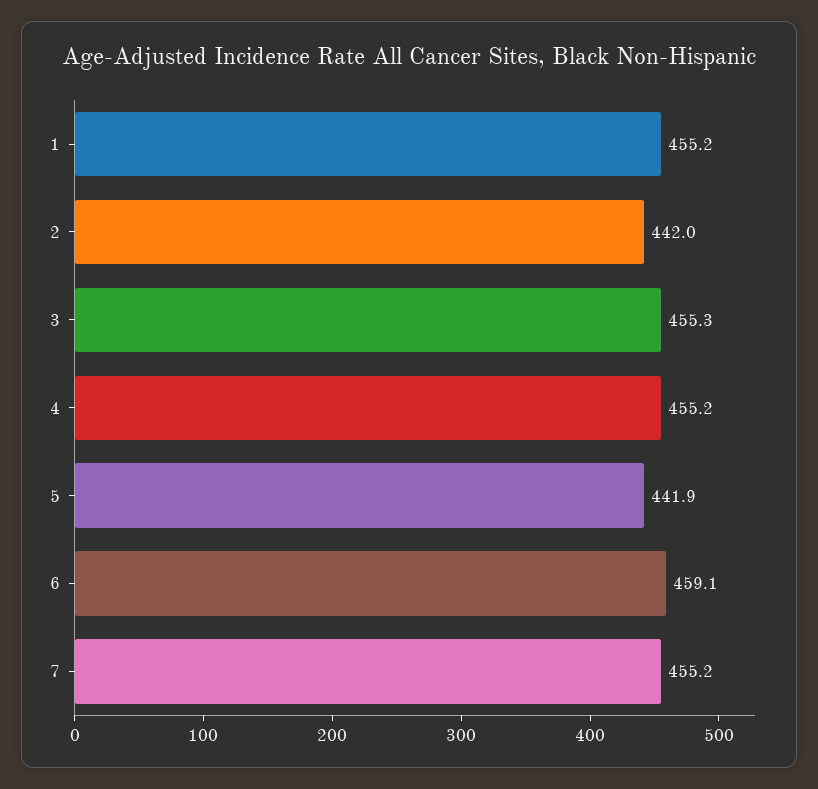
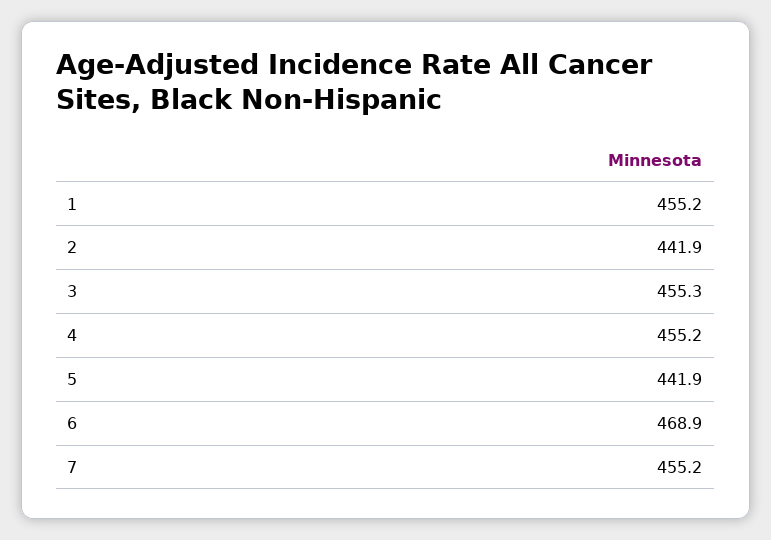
  {
    "1": 455.2,
-   "2": 442,
+   "2": 441.9,
    "3": 455.3,
    "4": 455.2,
    "5": 441.9,
-   "6": 459.1,
+   "6": 468.9,
    "7": 455.2
  }

